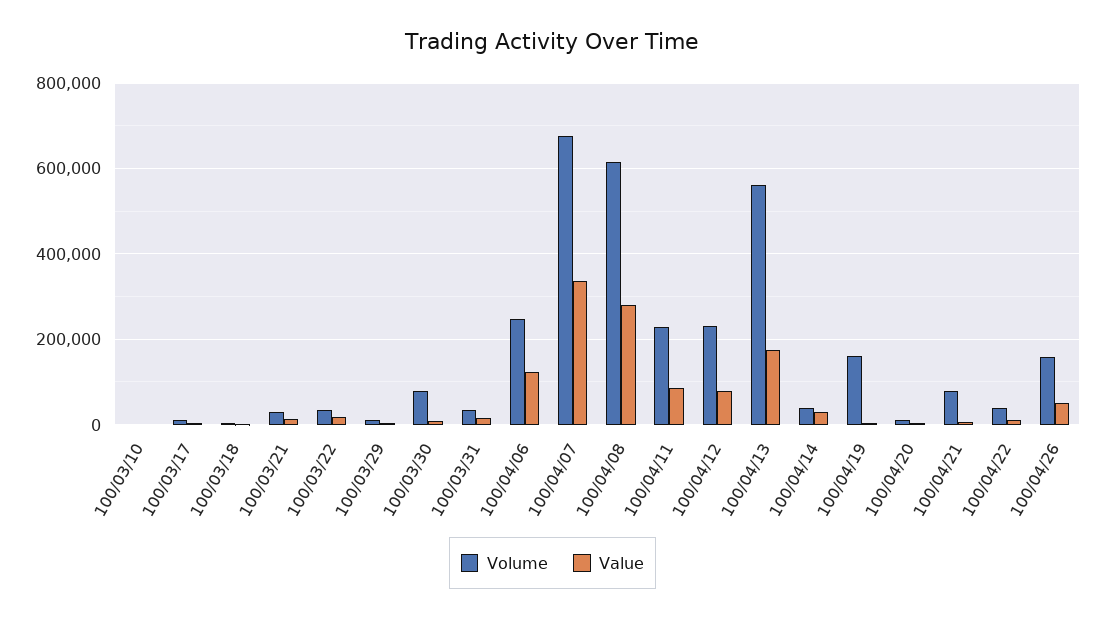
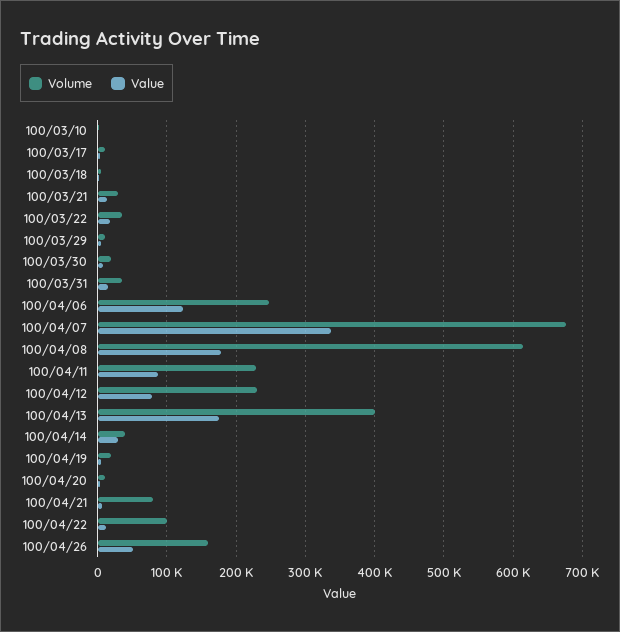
  {
    "Volume": {
      "100/03/10": 0,
      "100/03/17": 10000,
      "100/03/18": 10000,
      "100/03/21": 30000,
      "100/03/22": 40000,
      "100/03/29": 10000,
-     "100/03/30": 80000,
+     "100/03/30": 20000,
      "100/03/31": 40000,
      "100/04/06": 250000,
      "100/04/07": 680000,
      "100/04/08": 610000,
      "100/04/11": 230000,
      "100/04/12": 230000,
-     "100/04/13": 560000,
+     "100/04/13": 400000,
      "100/04/14": 40000,
-     "100/04/19": 160000,
+     "100/04/19": 20000,
      "100/04/20": 10000,
      "100/04/21": 80000,
-     "100/04/22": 40000,
+     "100/04/22": 100000,
      "100/04/26": 160000
    },
    "Value": {
      "100/03/10": 0,
      "100/03/17": 0,
      "100/03/18": 0,
      "100/03/21": 10000,
      "100/03/22": 20000,
      "100/03/29": 0,
      "100/03/30": 10000,
      "100/03/31": 10000,
      "100/04/06": 120000,
      "100/04/07": 340000,
-     "100/04/08": 280000,
+     "100/04/08": 180000,
      "100/04/11": 90000,
      "100/04/12": 80000,
      "100/04/13": 180000,
      "100/04/14": 30000,
      "100/04/19": 10000,
      "100/04/20": 0,
      "100/04/21": 10000,
      "100/04/22": 10000,
      "100/04/26": 50000
    }
  }

